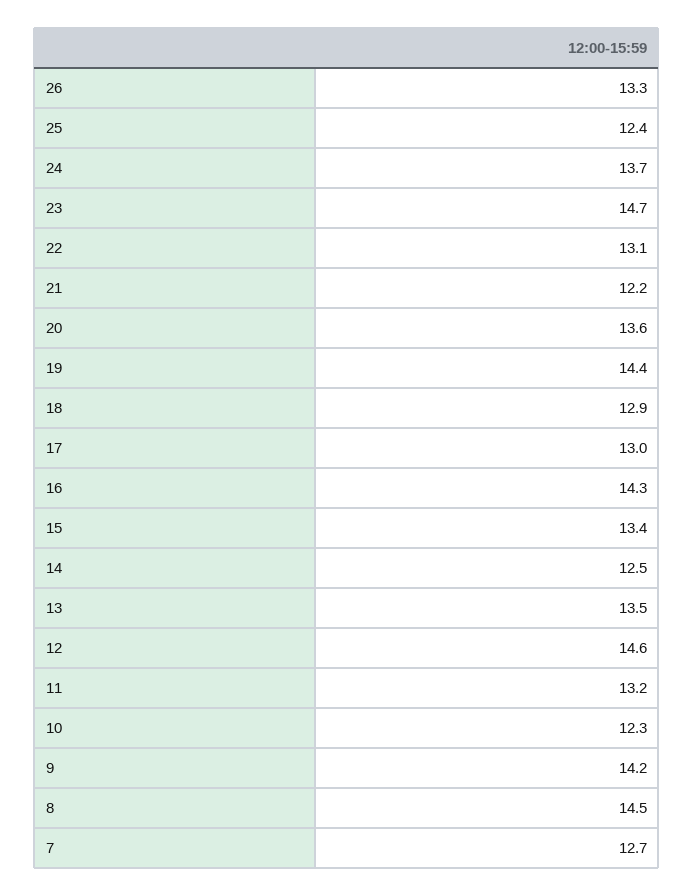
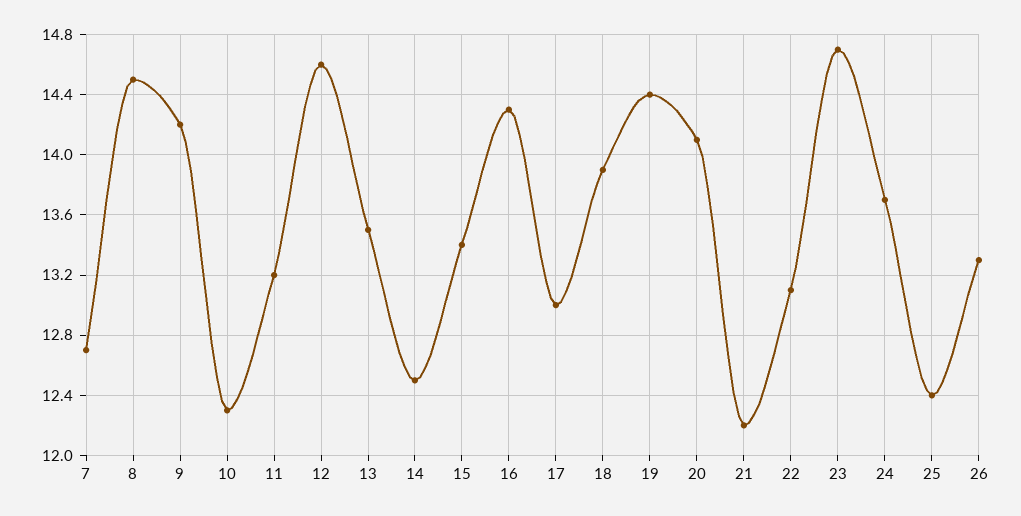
  {
    "26": 13.3,
    "25": 12.4,
    "24": 13.7,
    "23": 14.7,
    "22": 13.1,
    "21": 12.2,
-   "20": 13.6,
+   "20": 14.1,
    "19": 14.4,
-   "18": 12.9,
+   "18": 13.9,
    "17": 13,
    "16": 14.3,
    "15": 13.4,
    "14": 12.5,
    "13": 13.5,
    "12": 14.6,
    "11": 13.2,
    "10": 12.3,
    "9": 14.2,
    "8": 14.5,
    "7": 12.7
  }

